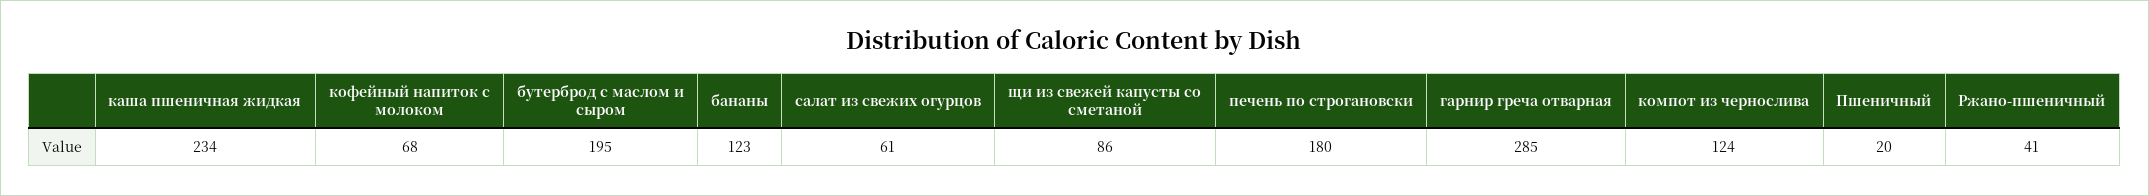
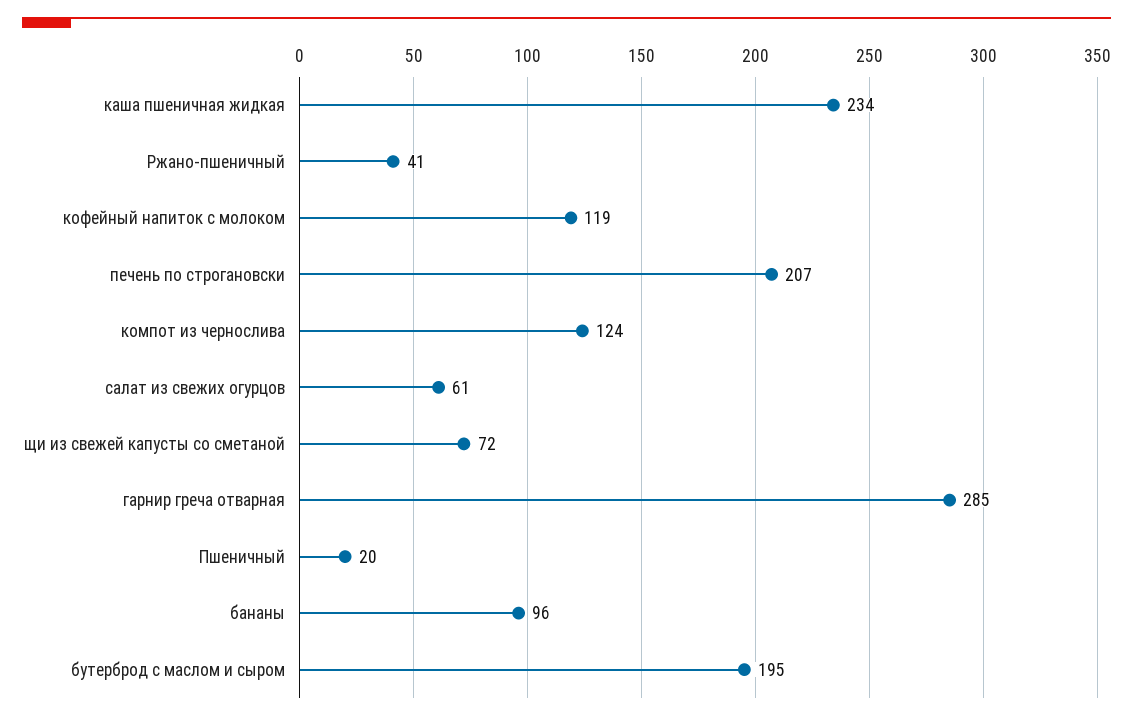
  {
    "каша пшеничная жидкая": 234,
-   "кофейный напиток с молоком": 68,
+   "кофейный напиток с молоком": 119,
    "бутерброд с маслом и сыром": 195,
-   "бананы": 123,
+   "бананы": 96,
    "салат из свежих огурцов": 61,
-   "щи из свежей капусты со сметаной": 86,
+   "щи из свежей капусты со сметаной": 72,
-   "печень по строгановски": 180,
+   "печень по строгановски": 207,
    "гарнир греча отварная": 285,
    "компот из чернослива": 124,
    "Пшеничный": 20,
    "Ржано-пшеничный": 41
  }

